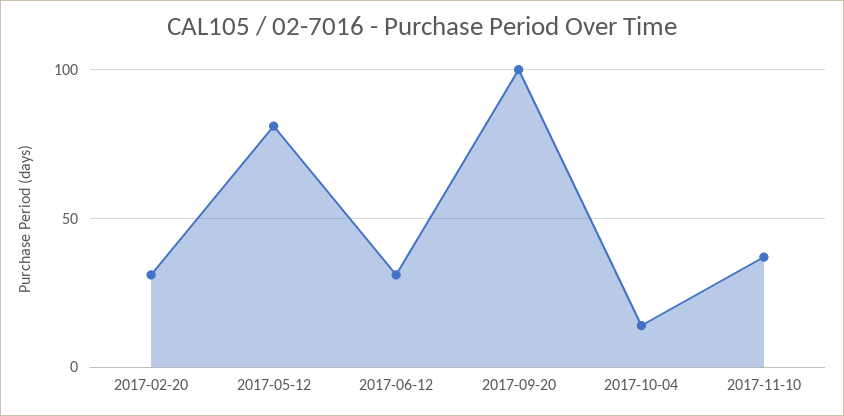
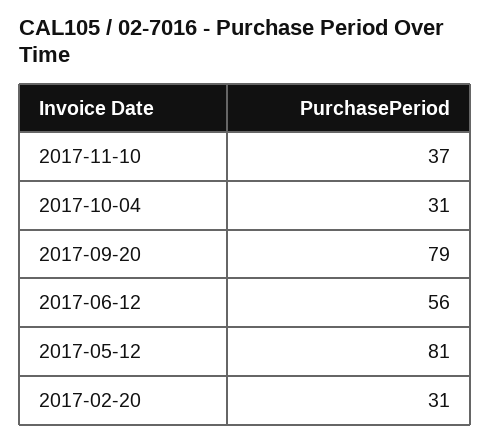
  {
    "2017-02-20": 31,
    "2017-05-12": 81,
-   "2017-06-12": 30,
+   "2017-06-12": 56,
-   "2017-09-20": 100,
+   "2017-09-20": 79,
-   "2017-10-04": 15,
+   "2017-10-04": 31,
    "2017-11-10": 37
  }

